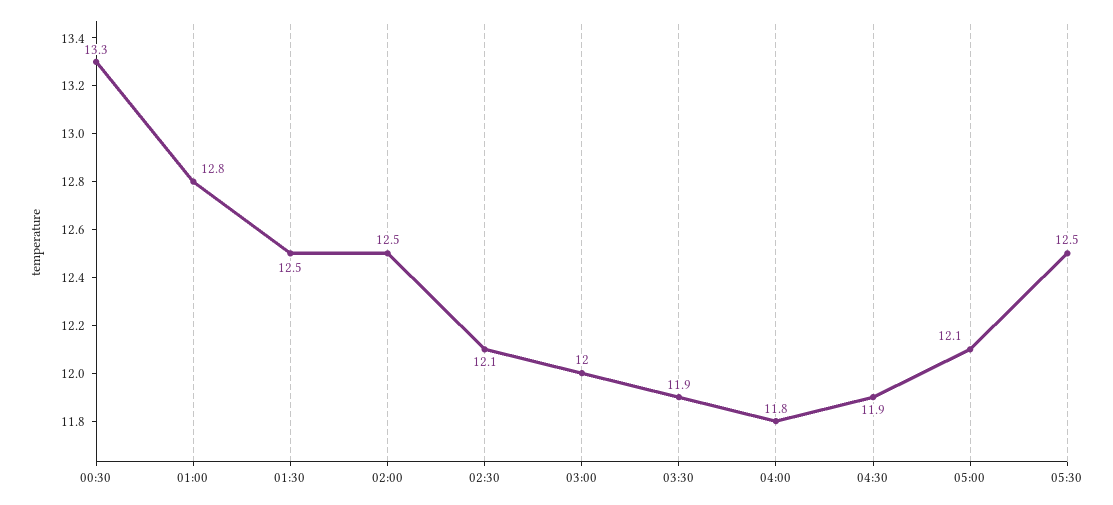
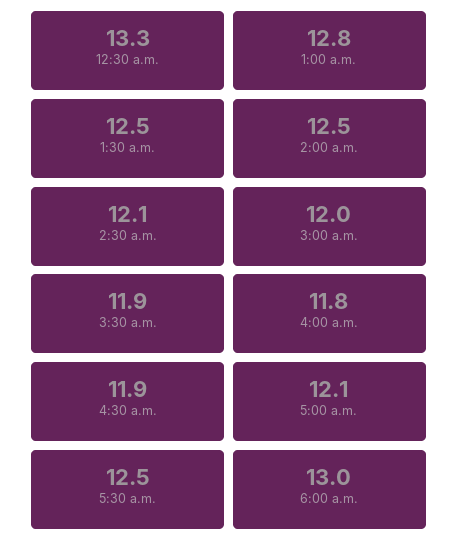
  {
    "00:30": 13.3,
    "01:00": 12.8,
    "01:30": 12.5,
    "02:00": 12.5,
    "02:30": 12.1,
    "03:00": 12,
    "03:30": 11.9,
    "04:00": 11.8,
    "04:30": 11.9,
    "05:00": 12.1,
-   "05:30": 12.5
+   "05:30": 12.5,
+   "6:00 a.m.": 13
  }

